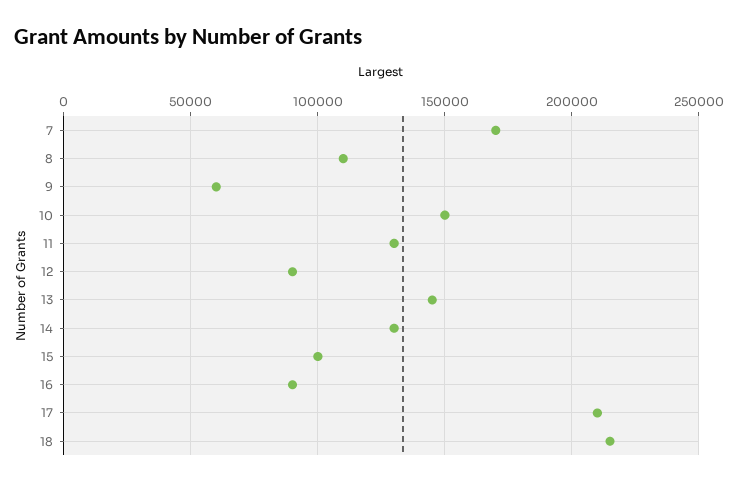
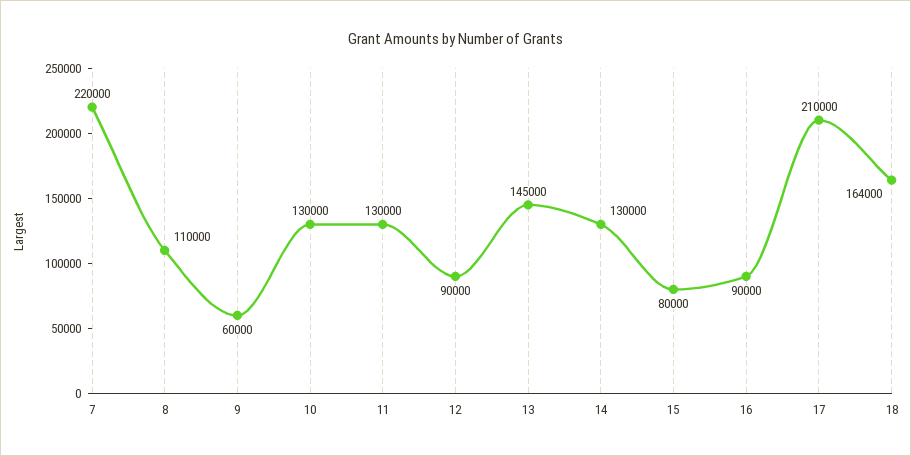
  {
-   "7": 170000,
+   "7": 220000,
    "8": 110000,
    "9": 60000,
-   "10": 150000,
+   "10": 130000,
    "11": 130000,
    "12": 90000,
    "13": 145000,
    "14": 130000,
-   "15": 100000,
+   "15": 80000,
    "16": 90000,
    "17": 210000,
-   "18": 215000
+   "18": 164000
  }

